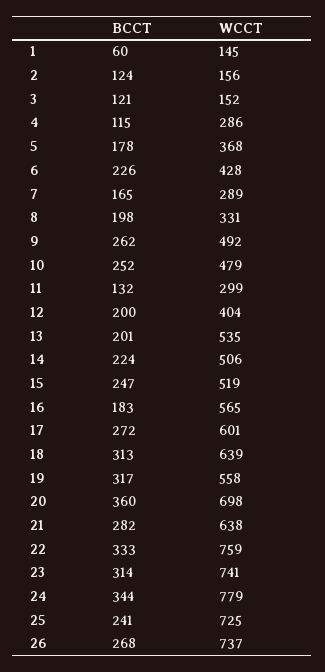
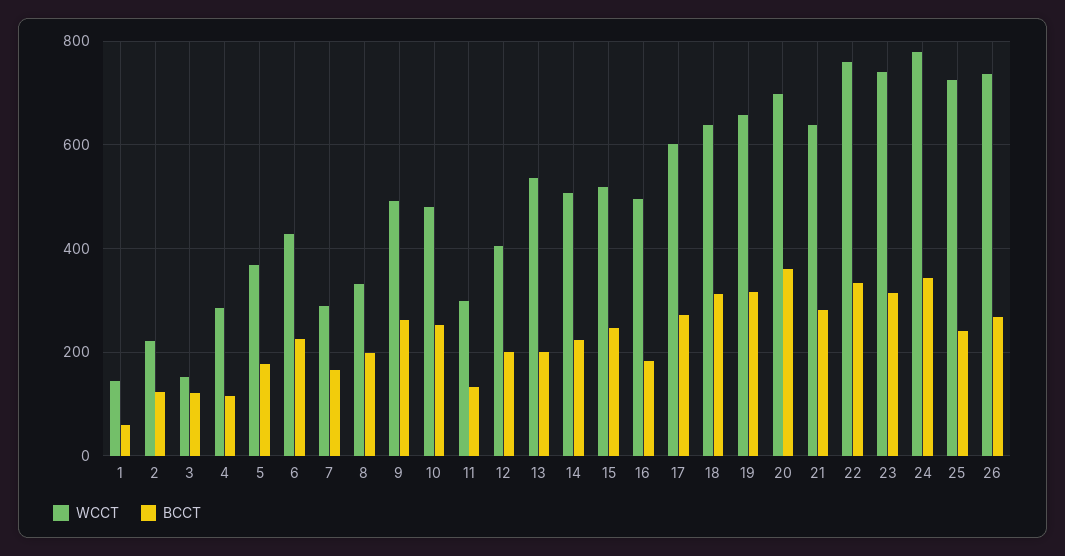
  {
    "BCCT": {
      "1": 60,
      "2": 124,
      "3": 121,
      "4": 115,
      "5": 178,
      "6": 226,
      "7": 165,
      "8": 198,
      "9": 262,
      "10": 252,
      "11": 132,
      "12": 200,
      "13": 201,
      "14": 224,
      "15": 247,
      "16": 183,
      "17": 272,
      "18": 313,
      "19": 317,
      "20": 360,
      "21": 282,
      "22": 333,
      "23": 314,
      "24": 344,
      "25": 241,
      "26": 268
    },
    "WCCT": {
      "1": 145,
-     "2": 156,
+     "2": 220,
      "3": 152,
      "4": 286,
      "5": 368,
      "6": 428,
      "7": 289,
      "8": 331,
      "9": 492,
      "10": 479,
      "11": 299,
      "12": 404,
      "13": 535,
      "14": 506,
      "15": 519,
-     "16": 565,
+     "16": 500,
      "17": 601,
      "18": 639,
-     "19": 558,
+     "19": 660,
      "20": 698,
      "21": 638,
      "22": 759,
      "23": 741,
      "24": 779,
      "25": 725,
      "26": 737
    }
  }

